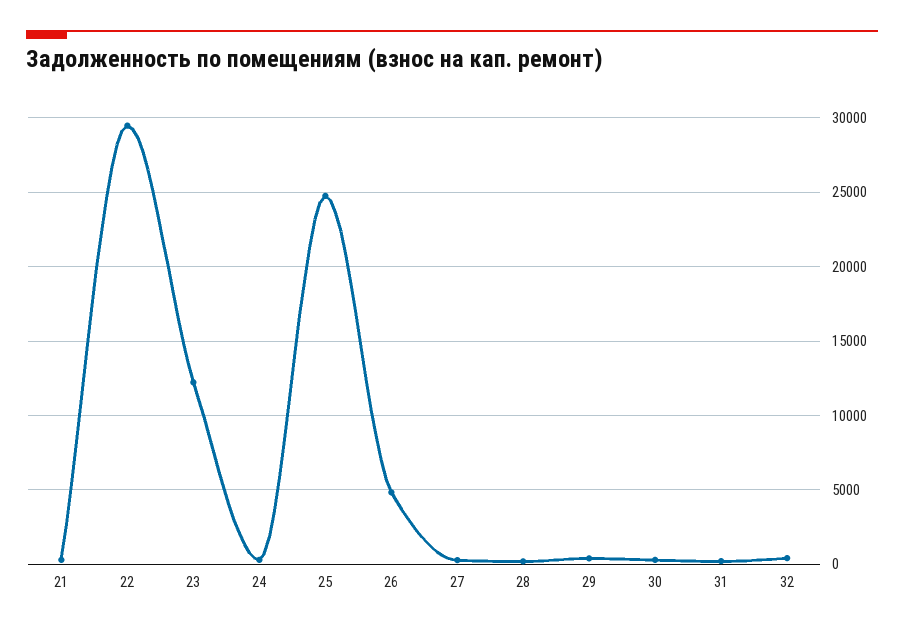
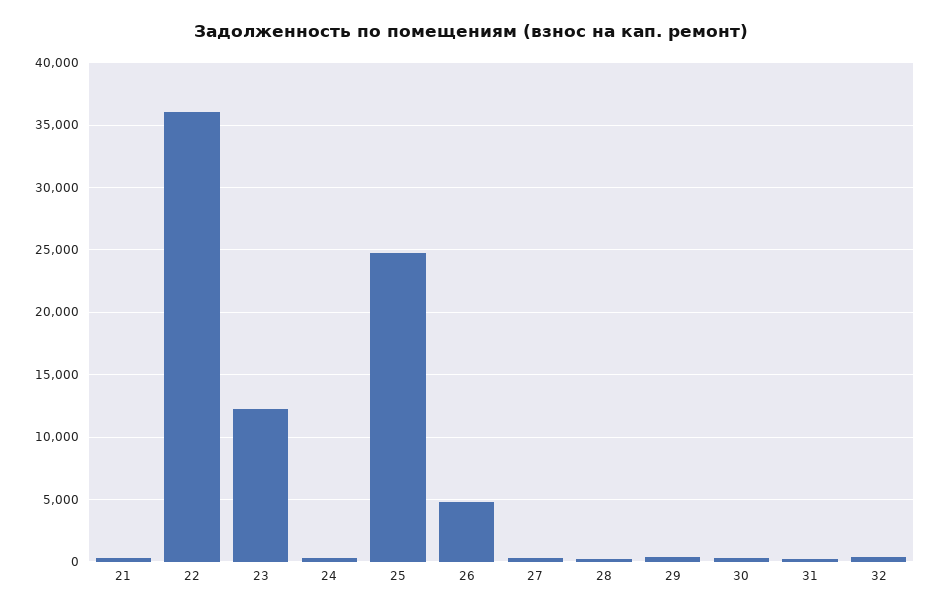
  {
    "21": 500,
-   "22": 29500,
+   "22": 36000,
    "23": 12000,
    "24": 500,
    "25": 24500,
    "26": 5000,
    "27": 500,
    "28": 0,
    "29": 500,
    "30": 500,
    "31": 0,
    "32": 500
  }

